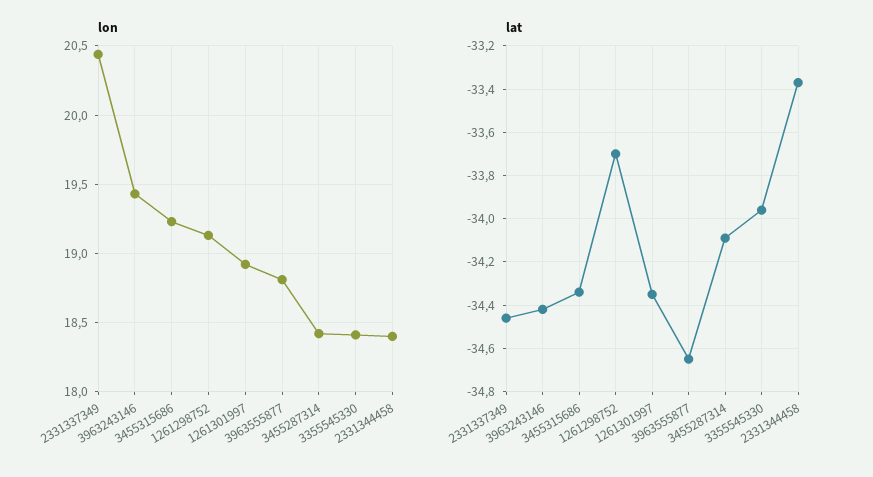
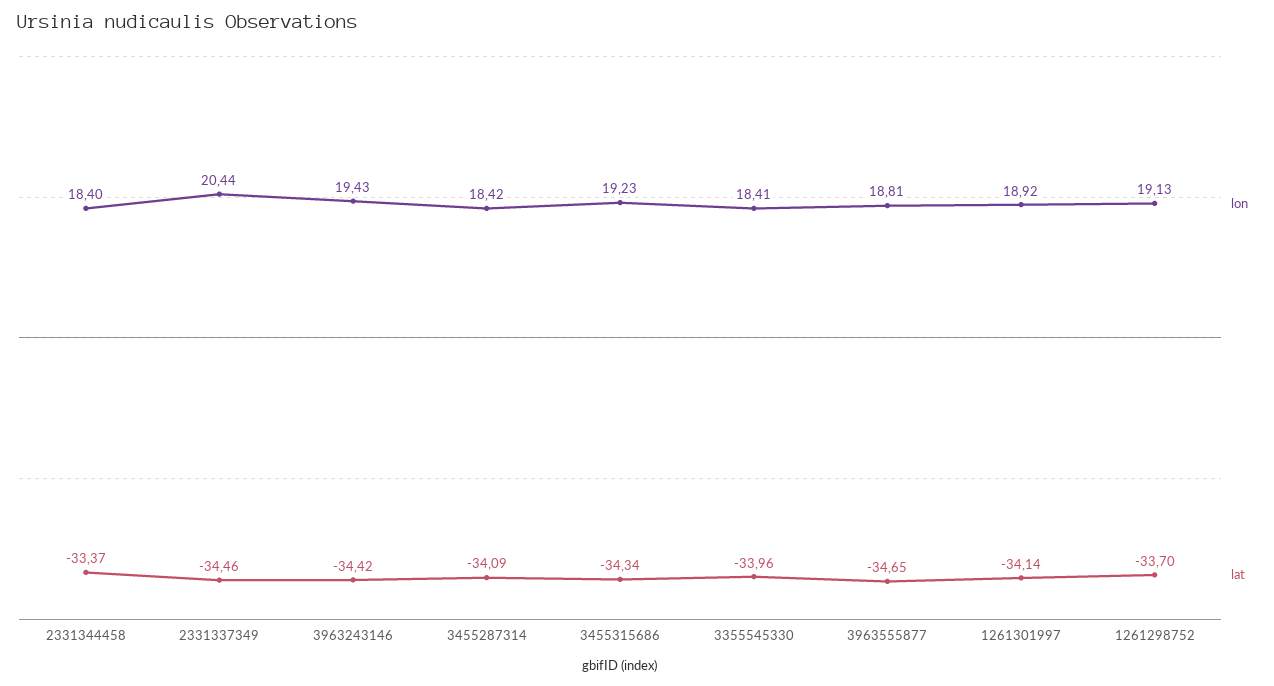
  {
    "lon": {
      "2331337349": 20.44,
      "3963243146": 19.43,
      "3455315686": 19.23,
      "1261298752": 19.13,
      "1261301997": 18.92,
      "3963555877": 18.81,
      "3455287314": 18.42,
      "3355545330": 18.41,
      "2331344458": 18.4
    },
    "lat": {
      "2331337349": -34.46,
      "3963243146": -34.42,
      "3455315686": -34.34,
      "1261298752": -33.7,
-     "1261301997": -34.35,
+     "1261301997": -34.14,
      "3963555877": -34.65,
      "3455287314": -34.09,
      "3355545330": -33.96,
      "2331344458": -33.37
    }
  }

